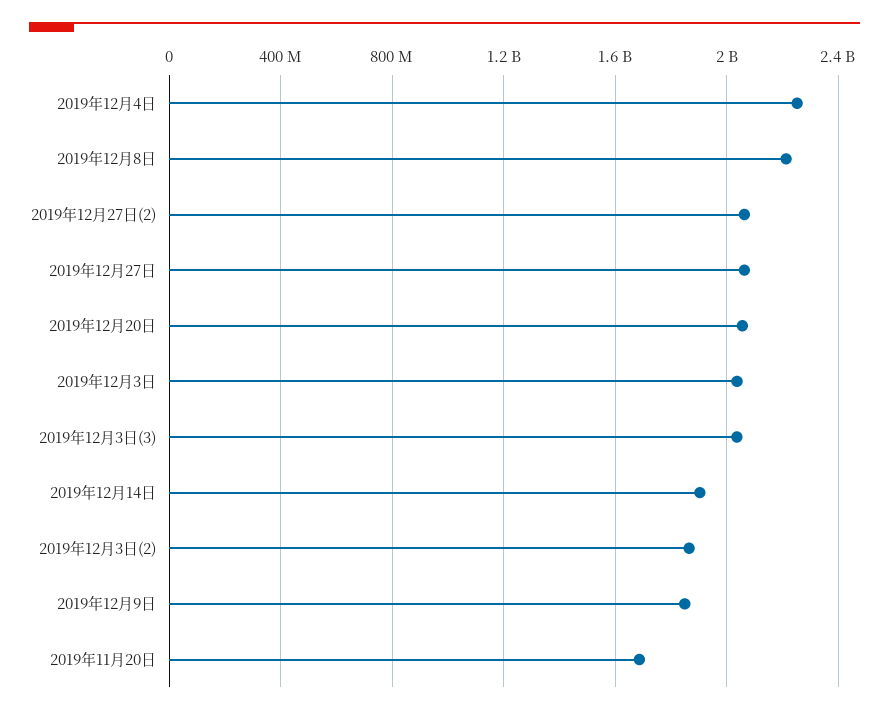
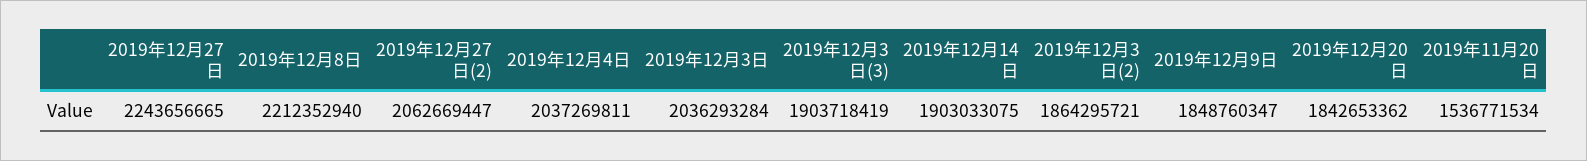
  {
-   "2019年12月4日": 2250000000,
+   "2019年12月4日": 2037269811,
    "2019年12月8日": 2212352940,
    "2019年12月27日(2)": 2062669447,
-   "2019年12月27日": 2050000000,
+   "2019年12月27日": 2243656665,
-   "2019年12月20日": 2050000000,
+   "2019年12月20日": 1842653362,
    "2019年12月3日": 2036293284,
-   "2019年12月3日(3)": 2050000000,
+   "2019年12月3日(3)": 1903718419,
    "2019年12月14日": 1903033075,
    "2019年12月3日(2)": 1864295721,
    "2019年12月9日": 1848760347,
-   "2019年11月20日": 1700000000
+   "2019年11月20日": 1536771534
  }

